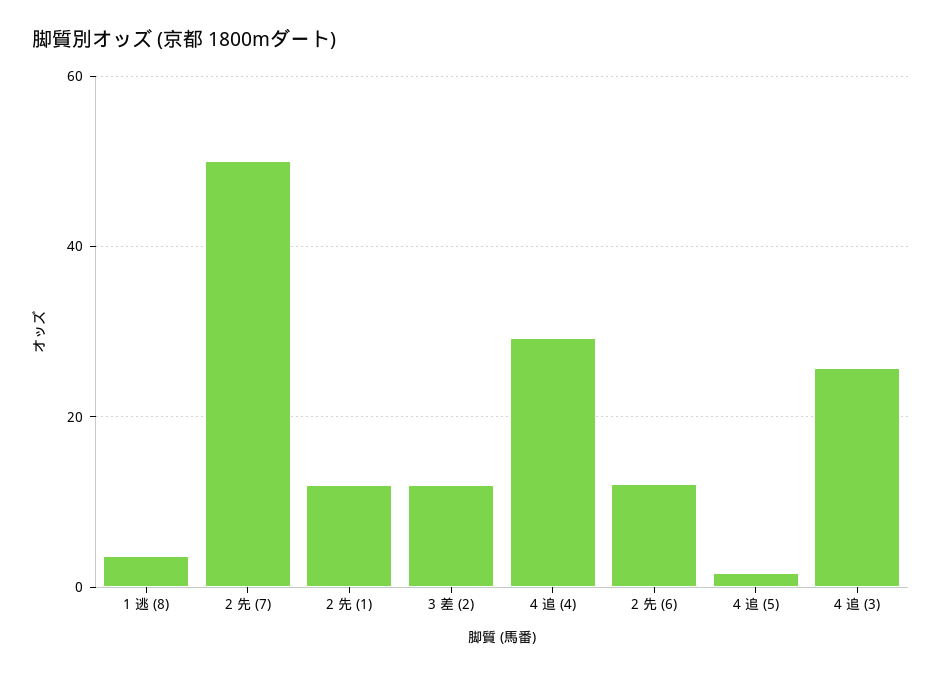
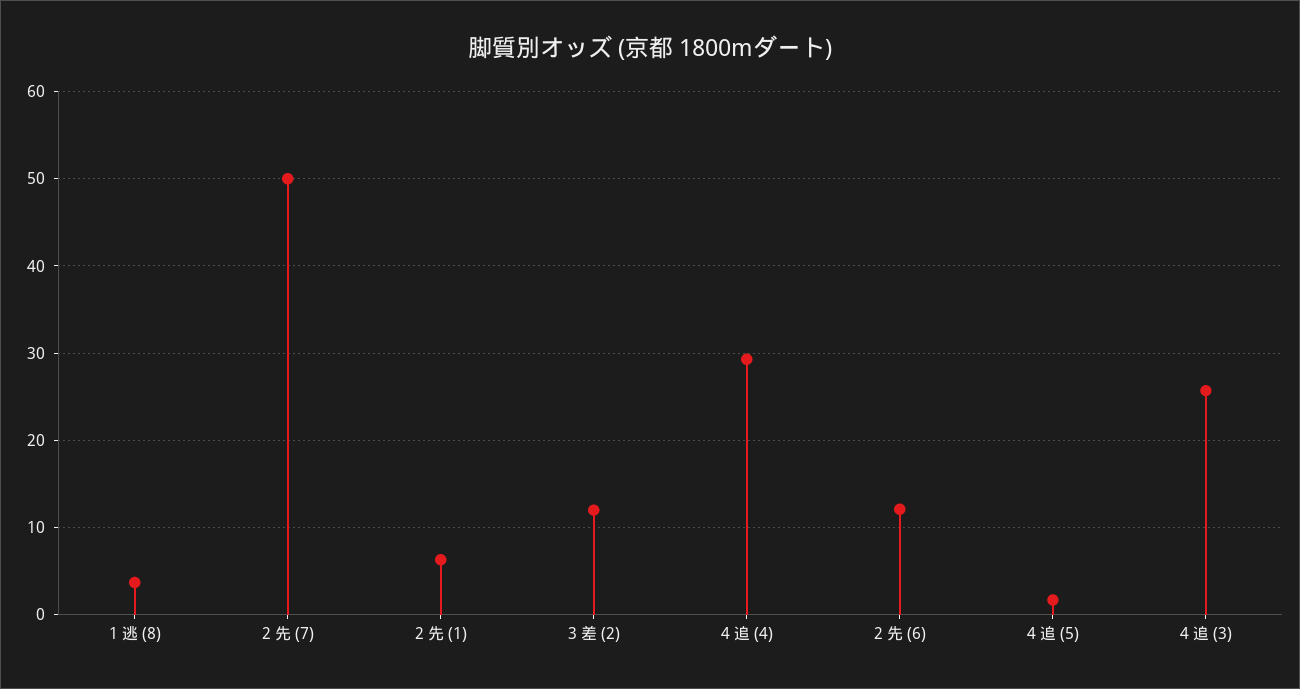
  {
    "1 逃 (8)": 4,
    "2 先 (7)": 50,
-   "2 先 (1)": 12,
+   "2 先 (1)": 6,
    "3 差 (2)": 12,
    "4 追 (4)": 29,
    "2 先 (6)": 12,
    "4 追 (5)": 2,
    "4 追 (3)": 26
  }

